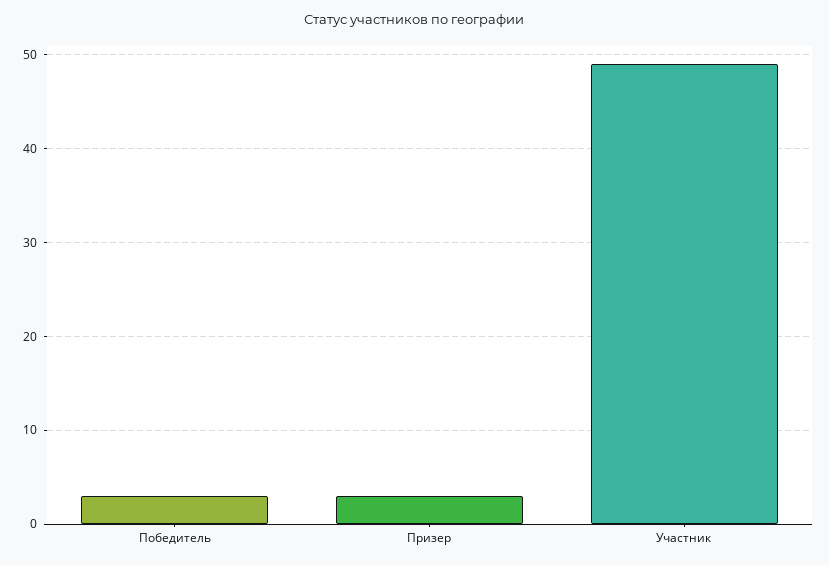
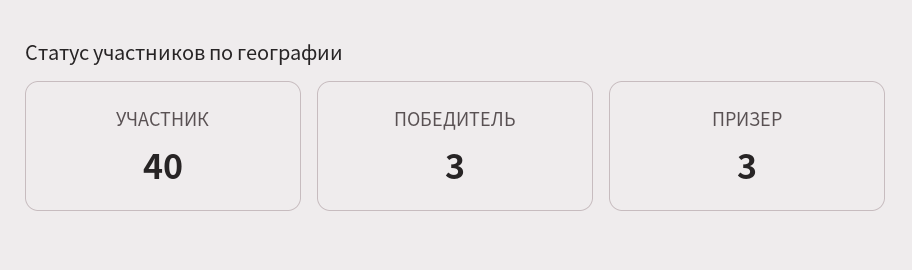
  {
    "Победитель": 3,
    "Призер": 3,
-   "Участник": 49
+   "Участник": 40
  }

